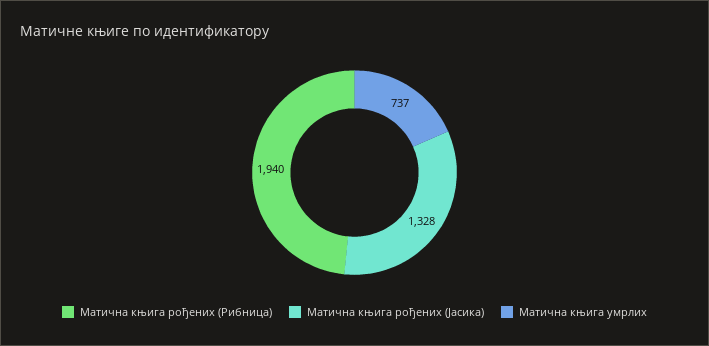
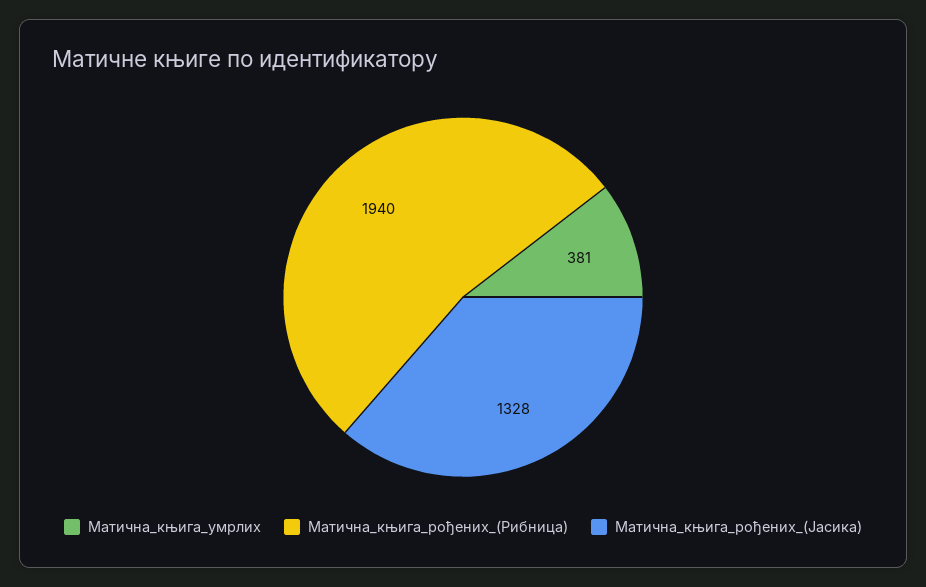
  {
    "Матична књига рођених (Рибница)": 1940,
    "Матична књига рођених (Јасика)": 1328,
-   "Матична књига умрлих": 737
+   "Матична књига умрлих": 381
  }

